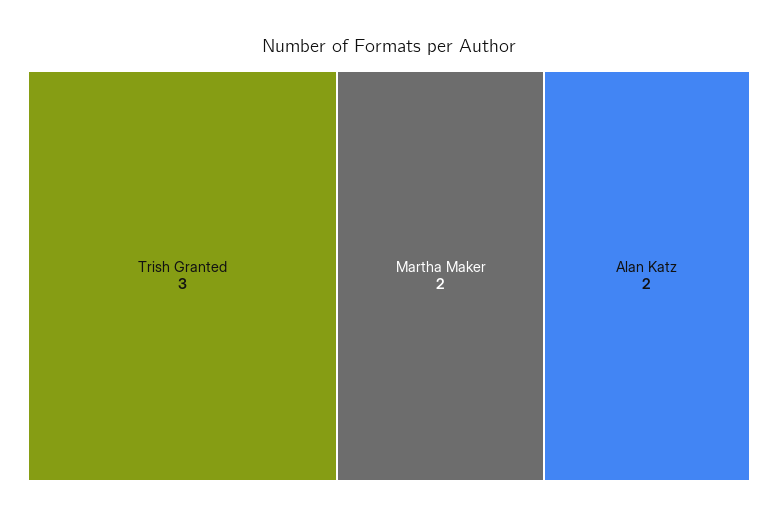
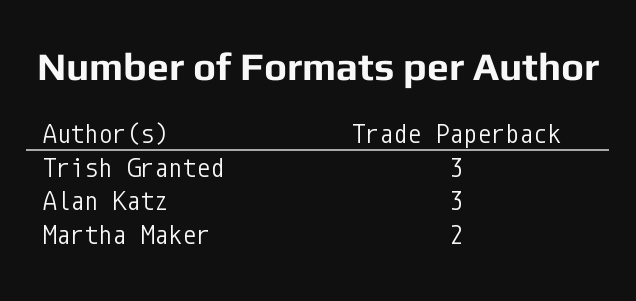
  {
    "Trish Granted": 3,
    "Martha Maker": 2,
-   "Alan Katz": 2
+   "Alan Katz": 3
  }

